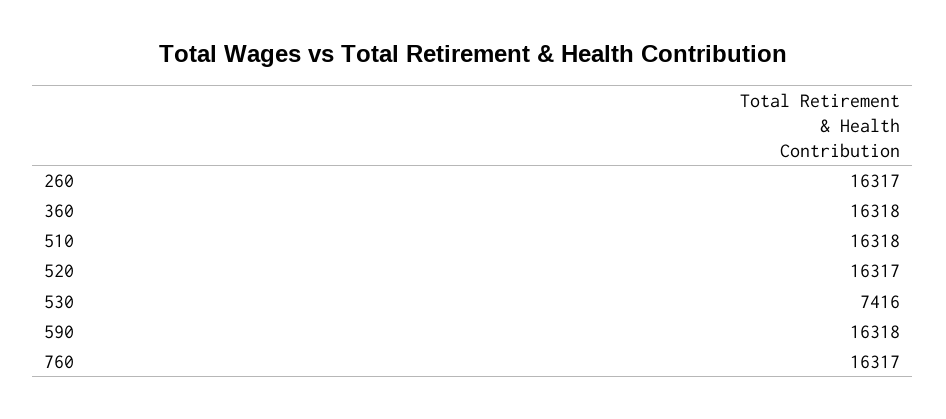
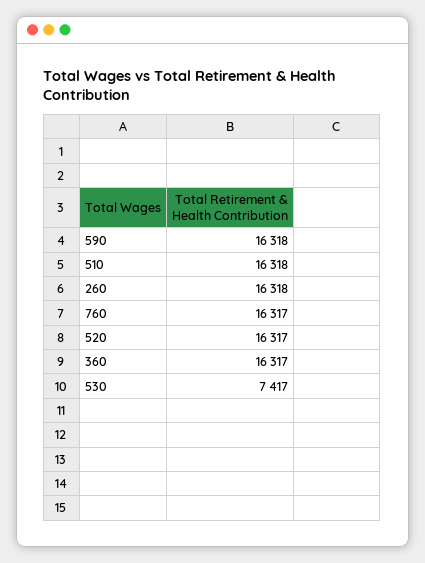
  {
-   "260": 16317,
+   "260": 16318,
-   "360": 16318,
+   "360": 16317,
    "510": 16318,
    "520": 16317,
-   "530": 7416,
+   "530": 7417,
    "590": 16318,
    "760": 16317
  }

